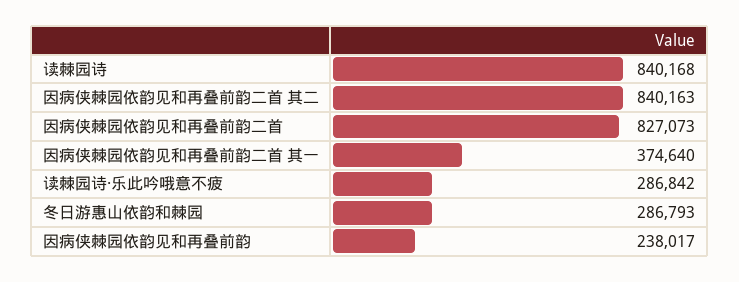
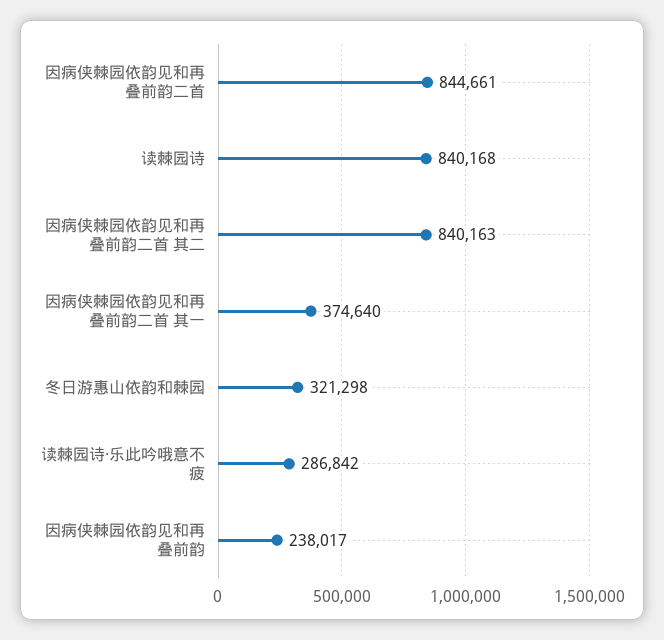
  {
    "读棘园诗": 840168,
    "因病侠棘园依韵见和再叠前韵二首 其二": 840163,
-   "因病侠棘园依韵见和再叠前韵二首": 827073,
+   "因病侠棘园依韵见和再叠前韵二首": 844661,
    "因病侠棘园依韵见和再叠前韵二首 其一": 374640,
    "读棘园诗·乐此吟哦意不疲": 286842,
-   "冬日游惠山依韵和棘园": 286793,
+   "冬日游惠山依韵和棘园": 321298,
    "因病侠棘园依韵见和再叠前韵": 238017
  }

